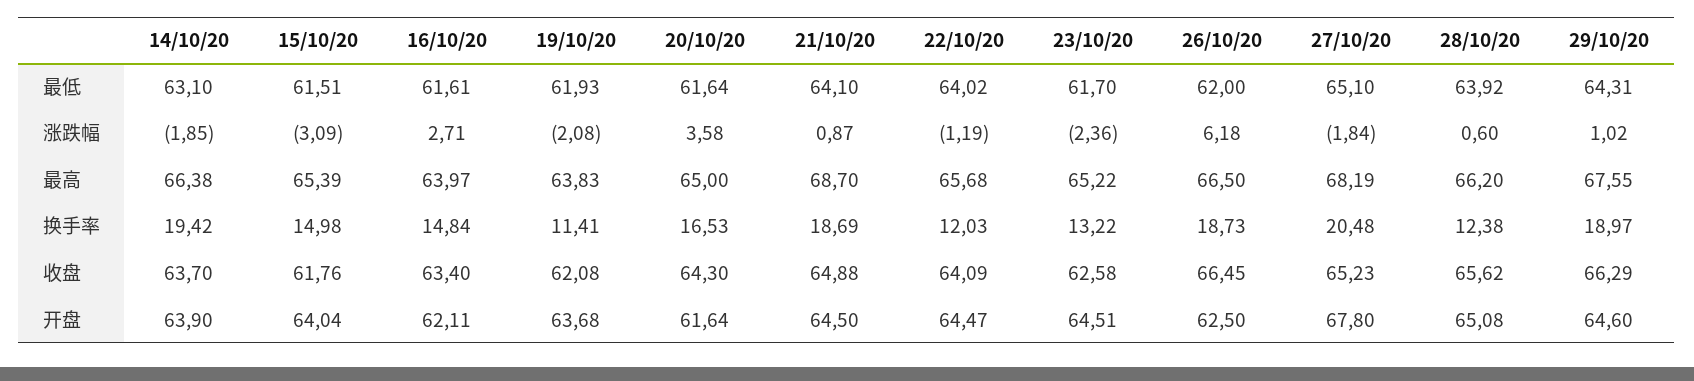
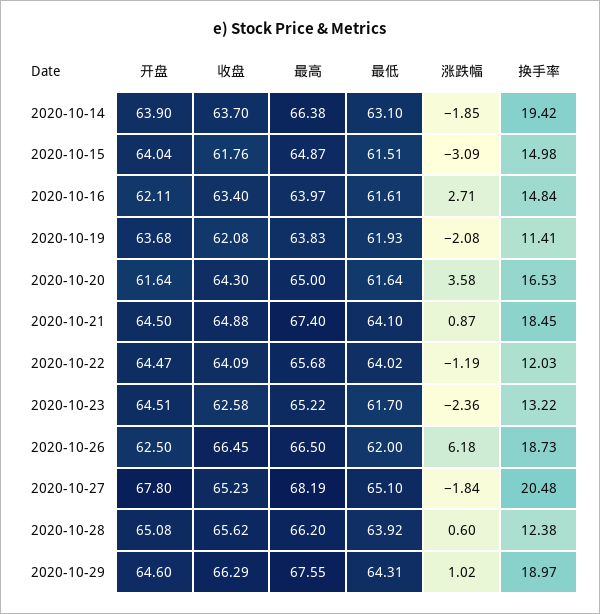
  {
    "14/10/20": {
      "最低": 63.1,
      "涨跌幅": -1.85,
      "最高": 66.38,
      "换手率": 19.42,
      "收盘": 63.7,
      "开盘": 63.9
    },
    "15/10/20": {
      "最低": 61.51,
      "涨跌幅": -3.09,
-     "最高": 65.39,
+     "最高": 64.87,
      "换手率": 14.98,
      "收盘": 61.76,
      "开盘": 64.04
    },
    "16/10/20": {
      "最低": 61.61,
      "涨跌幅": 2.71,
      "最高": 63.97,
      "换手率": 14.84,
      "收盘": 63.4,
      "开盘": 62.11
    },
    "19/10/20": {
      "最低": 61.93,
      "涨跌幅": -2.08,
      "最高": 63.83,
      "换手率": 11.41,
      "收盘": 62.08,
      "开盘": 63.68
    },
    "20/10/20": {
      "最低": 61.64,
      "涨跌幅": 3.58,
      "最高": 65,
      "换手率": 16.53,
      "收盘": 64.3,
      "开盘": 61.64
    },
    "21/10/20": {
      "最低": 64.1,
      "涨跌幅": 0.87,
-     "最高": 68.7,
+     "最高": 67.4,
-     "换手率": 18.69,
+     "换手率": 18.45,
      "收盘": 64.88,
      "开盘": 64.5
    },
    "22/10/20": {
      "最低": 64.02,
      "涨跌幅": -1.19,
      "最高": 65.68,
      "换手率": 12.03,
      "收盘": 64.09,
      "开盘": 64.47
    },
    "23/10/20": {
      "最低": 61.7,
      "涨跌幅": -2.36,
      "最高": 65.22,
      "换手率": 13.22,
      "收盘": 62.58,
      "开盘": 64.51
    },
    "26/10/20": {
      "最低": 62,
      "涨跌幅": 6.18,
      "最高": 66.5,
      "换手率": 18.73,
      "收盘": 66.45,
      "开盘": 62.5
    },
    "27/10/20": {
      "最低": 65.1,
      "涨跌幅": -1.84,
      "最高": 68.19,
      "换手率": 20.48,
      "收盘": 65.23,
      "开盘": 67.8
    },
    "28/10/20": {
      "最低": 63.92,
      "涨跌幅": 0.6,
      "最高": 66.2,
      "换手率": 12.38,
      "收盘": 65.62,
      "开盘": 65.08
    },
    "29/10/20": {
      "最低": 64.31,
      "涨跌幅": 1.02,
      "最高": 67.55,
      "换手率": 18.97,
      "收盘": 66.29,
      "开盘": 64.6
    }
  }

